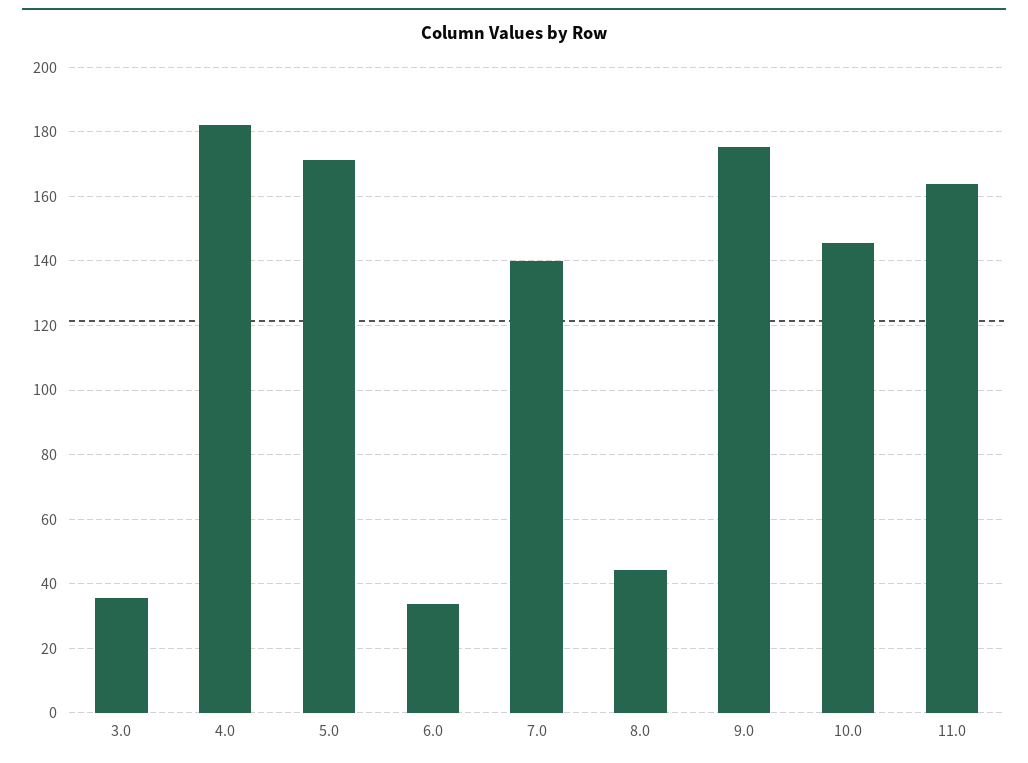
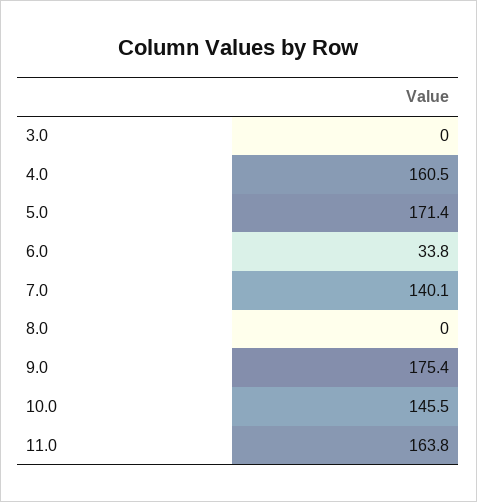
  {
-   "3.0": 36,
+   "3.0": 0,
-   "4.0": 182,
+   "4.0": 160.5,
    "5.0": 171.4,
    "6.0": 33.8,
    "7.0": 140.1,
-   "8.0": 44,
+   "8.0": 0,
    "9.0": 175.4,
    "10.0": 145.5,
    "11.0": 163.8
  }

